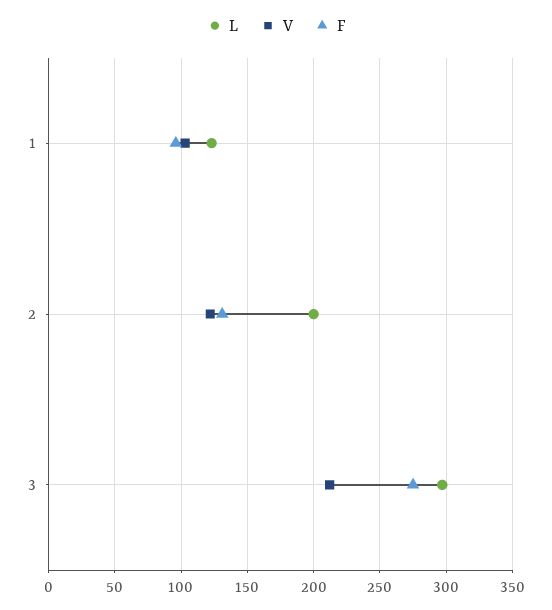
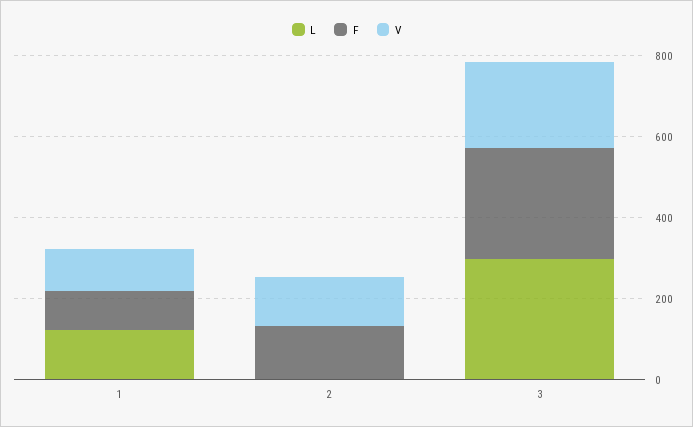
  {
    "L": {
      "1": 125,
-     "2": 200,
+     "2": 0,
      "3": 295
    },
    "V": {
      "1": 105,
      "2": 120,
      "3": 210
    },
    "F": {
      "1": 95,
      "2": 130,
      "3": 275
    }
  }

